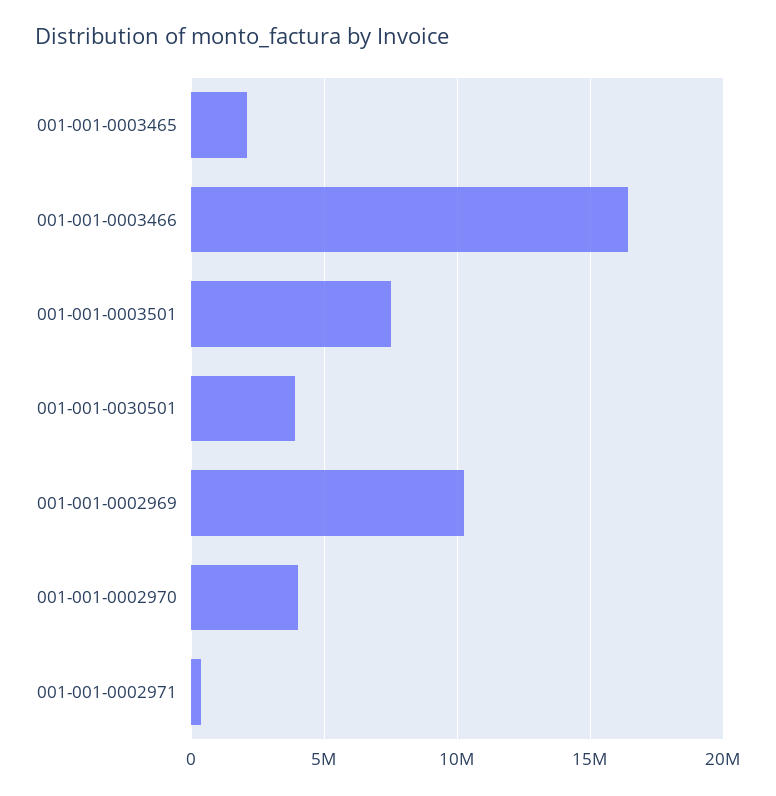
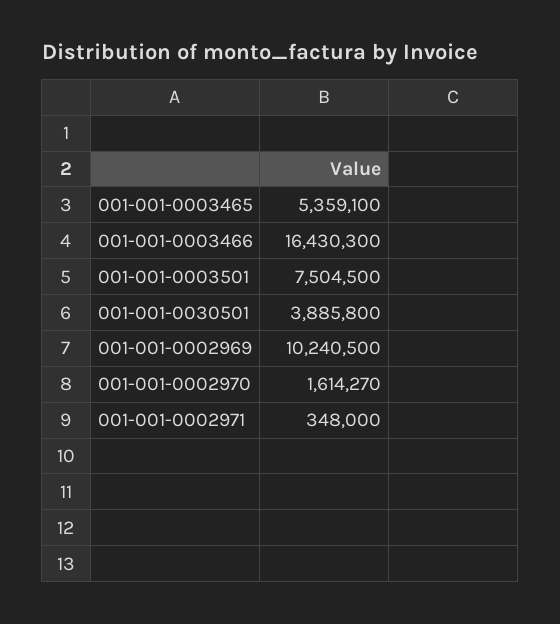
  {
-   "001-001-0003465": 2000000,
+   "001-001-0003465": 5359100,
    "001-001-0003466": 16430300,
    "001-001-0003501": 7504500,
    "001-001-0030501": 3885800,
    "001-001-0002969": 10240500,
-   "001-001-0002970": 4000000,
+   "001-001-0002970": 1614270,
    "001-001-0002971": 348000
  }

